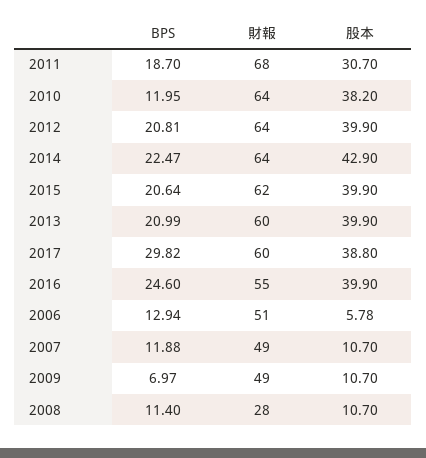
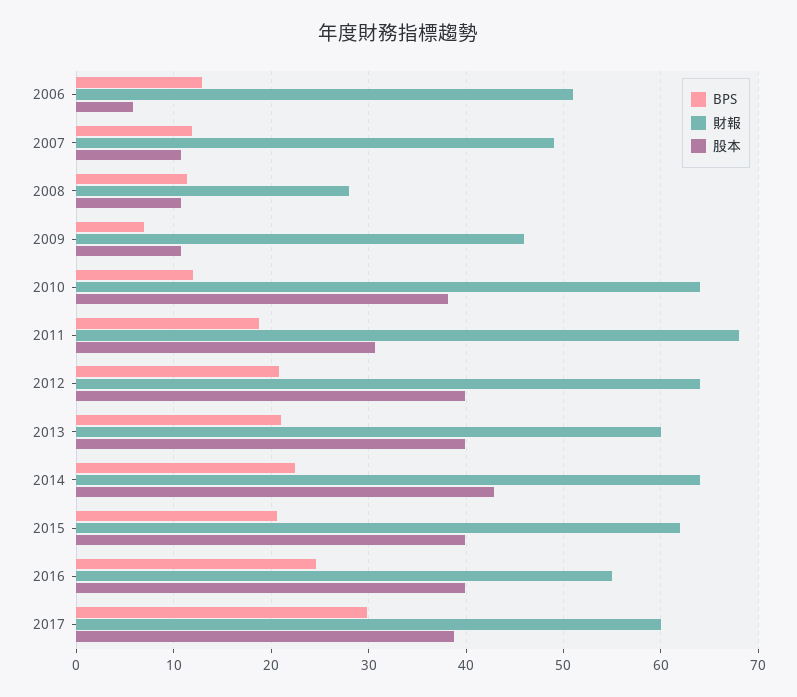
  {
    "BPS": {
      "2011": 18.7,
      "2010": 11.95,
      "2012": 20.81,
      "2014": 22.47,
      "2015": 20.64,
      "2013": 20.99,
      "2017": 29.82,
      "2016": 24.6,
      "2006": 12.94,
      "2007": 11.88,
      "2009": 6.97,
      "2008": 11.4
    },
    "財報": {
      "2011": 68,
      "2010": 64,
      "2012": 64,
      "2014": 64,
      "2015": 62,
      "2013": 60,
      "2017": 60,
      "2016": 55,
      "2006": 51,
      "2007": 49,
-     "2009": 49,
+     "2009": 46,
      "2008": 28
    },
    "股本": {
      "2011": 30.7,
      "2010": 38.2,
      "2012": 39.9,
      "2014": 42.9,
      "2015": 39.9,
      "2013": 39.9,
      "2017": 38.8,
      "2016": 39.9,
      "2006": 5.78,
      "2007": 10.7,
      "2009": 10.7,
      "2008": 10.7
    }
  }

